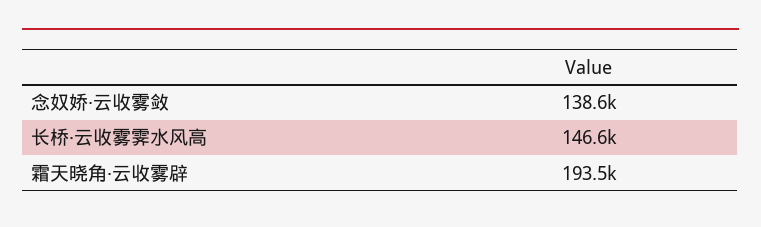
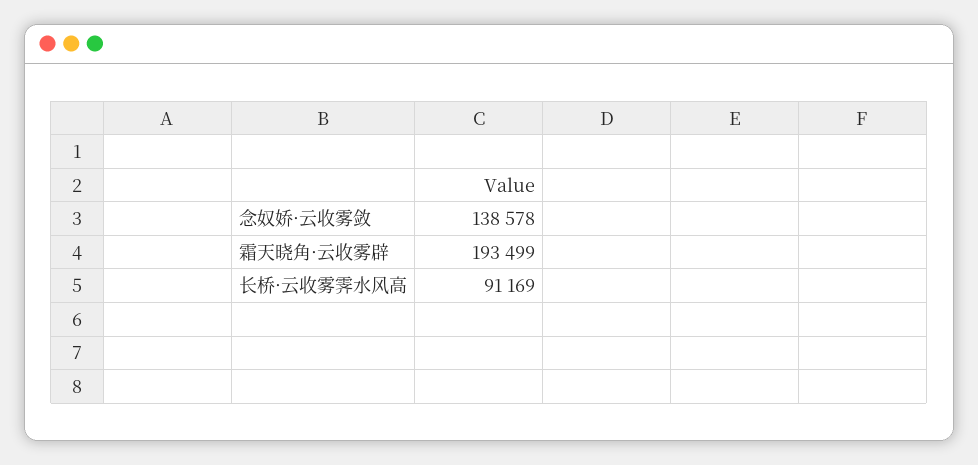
  {
    "念奴娇·云收雾敛": 138578,
-   "长桥·云收雾霁水风高": 146600,
+   "长桥·云收雾霁水风高": 91169,
    "霜天晓角·云收雾辟": 193499
  }

